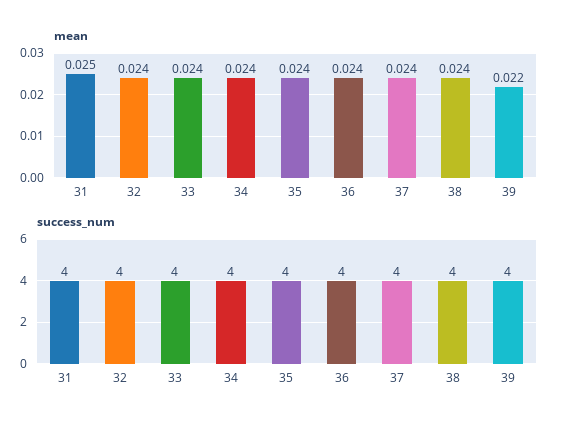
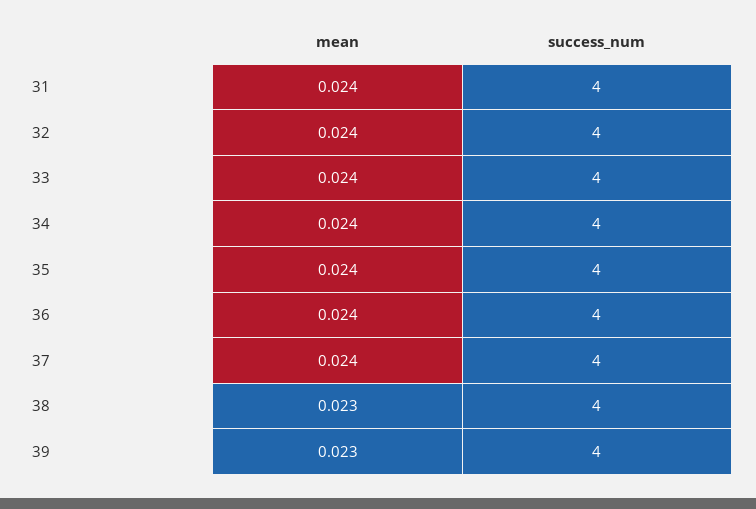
  {
    "mean": {
-     "31": 0.025,
+     "31": 0.024,
      "32": 0.024,
      "33": 0.024,
      "34": 0.024,
      "35": 0.024,
      "36": 0.024,
      "37": 0.024,
-     "38": 0.024,
+     "38": 0.023,
-     "39": 0.022
+     "39": 0.023
    },
    "success_num": {
      "31": 4,
      "32": 4,
      "33": 4,
      "34": 4,
      "35": 4,
      "36": 4,
      "37": 4,
      "38": 4,
      "39": 4
    }
  }

